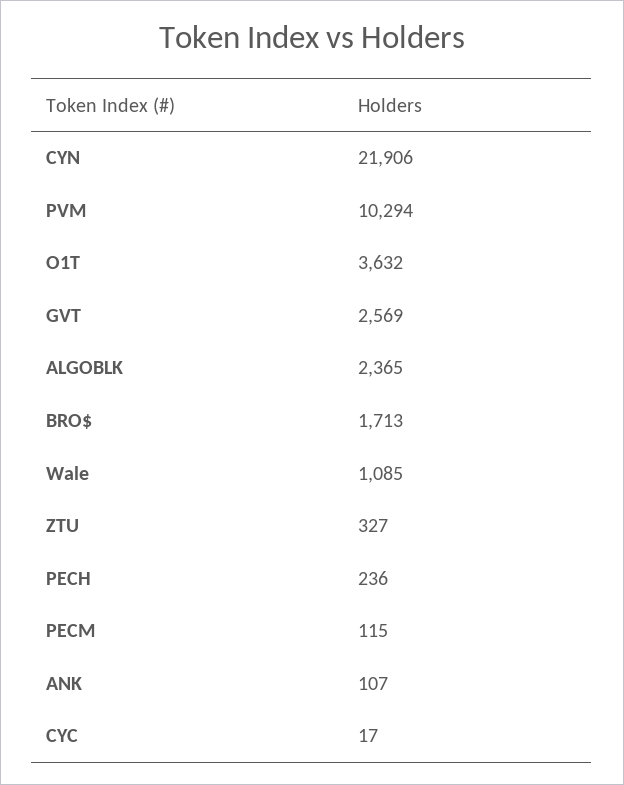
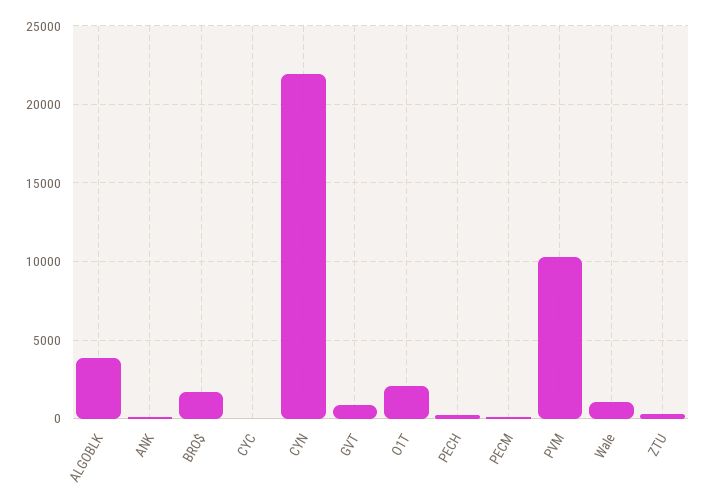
  {
    "CYN": 21906,
    "PVM": 10294,
-   "O1T": 3632,
+   "O1T": 2000,
-   "GVT": 2569,
+   "GVT": 1000,
-   "ALGOBLK": 2365,
+   "ALGOBLK": 4000,
    "BRO$": 1713,
    "Wale": 1085,
    "ZTU": 327,
    "PECH": 236,
    "PECM": 115,
    "ANK": 107,
    "CYC": 17
  }

